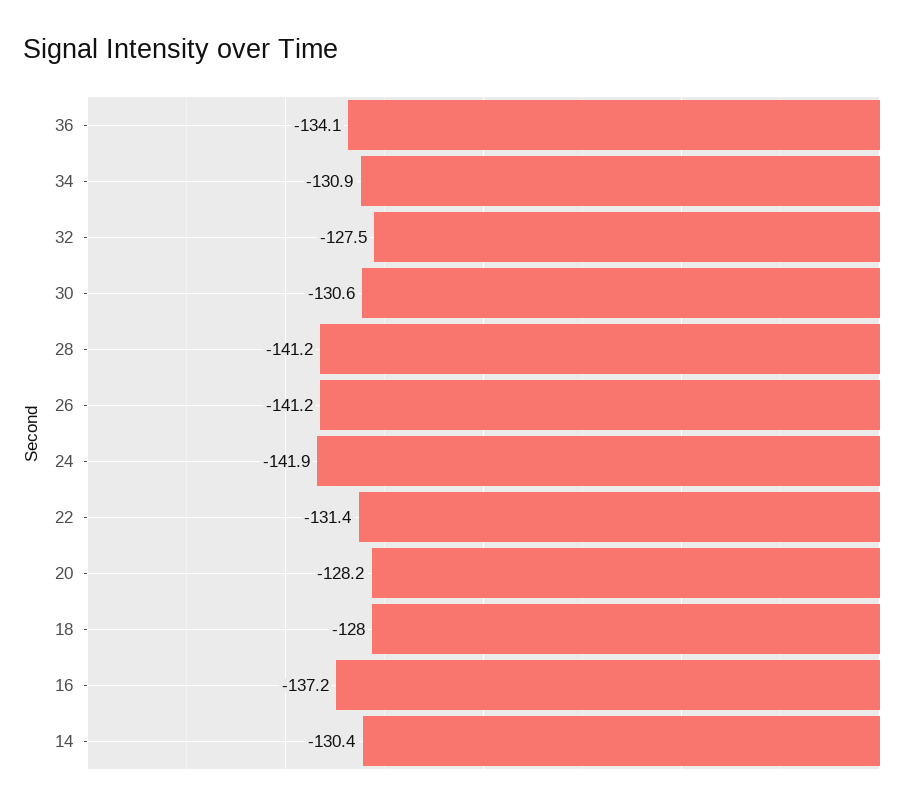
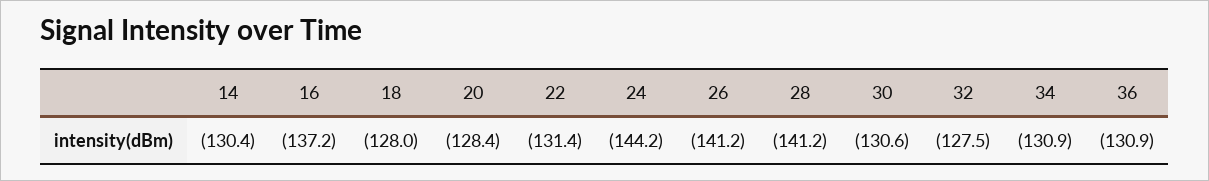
  {
-   "36": -134.1,
+   "36": -130.9,
    "34": -130.9,
    "32": -127.5,
    "30": -130.6,
    "28": -141.2,
    "26": -141.2,
-   "24": -141.9,
+   "24": -144.2,
    "22": -131.4,
-   "20": -128.2,
+   "20": -128.4,
    "18": -128,
    "16": -137.2,
    "14": -130.4
  }

